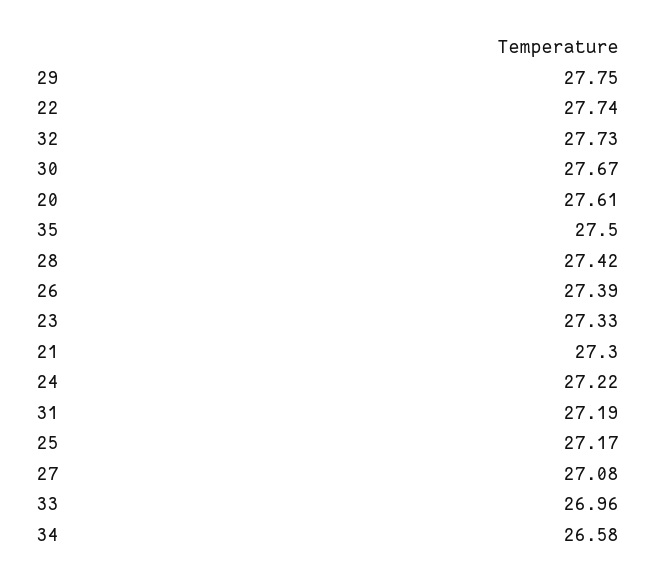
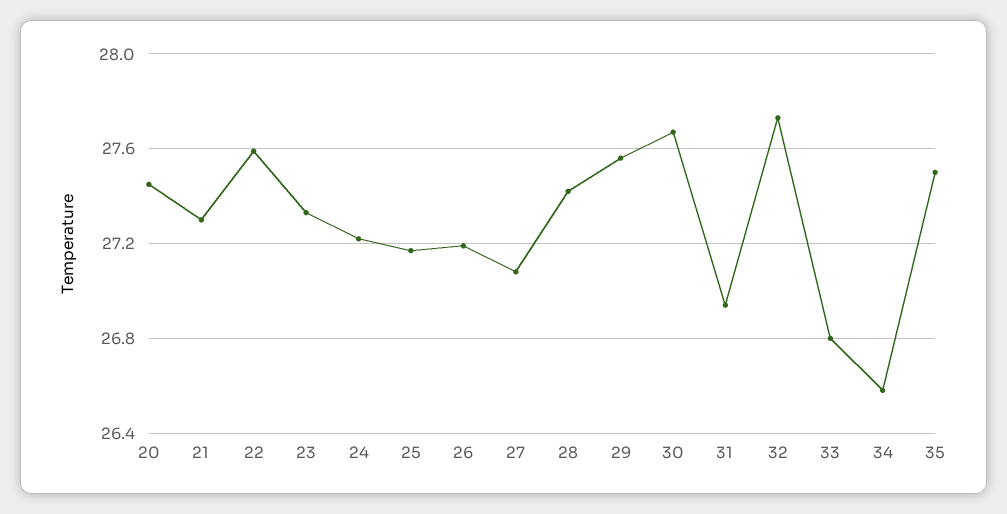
  {
-   "29": 27.75,
+   "29": 27.55,
-   "22": 27.74,
+   "22": 27.6,
    "32": 27.73,
    "30": 27.67,
-   "20": 27.61,
+   "20": 27.45,
    "35": 27.5,
    "28": 27.42,
-   "26": 27.39,
+   "26": 27.2,
    "23": 27.33,
    "21": 27.3,
    "24": 27.22,
-   "31": 27.19,
+   "31": 26.95,
    "25": 27.17,
    "27": 27.08,
-   "33": 26.96,
+   "33": 26.8,
    "34": 26.58
  }

